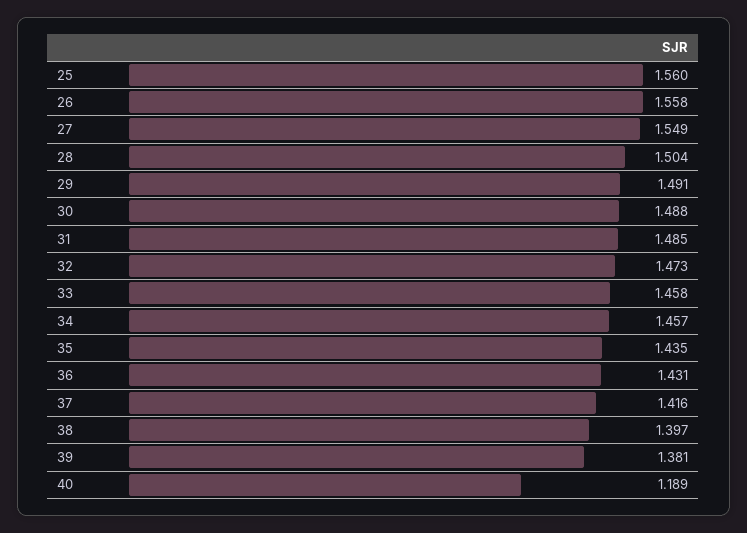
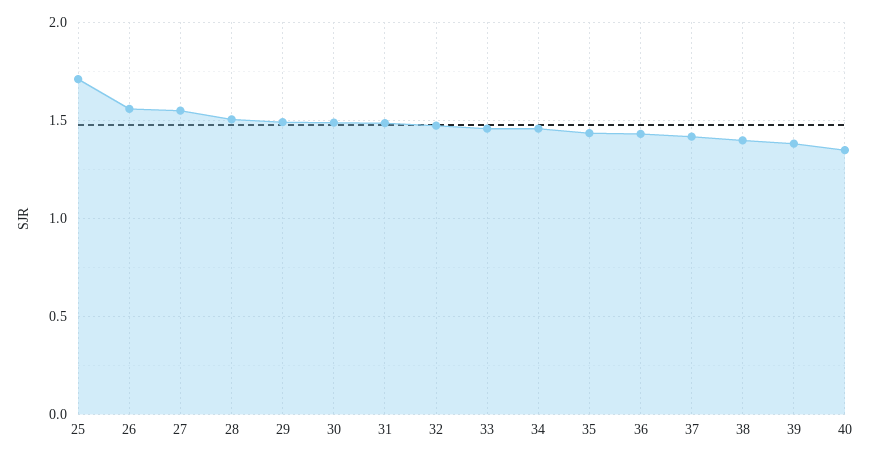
  {
-   "25": 1.56,
+   "25": 1.7,
    "26": 1.558,
    "27": 1.549,
    "28": 1.504,
    "29": 1.491,
    "30": 1.488,
    "31": 1.485,
    "32": 1.473,
    "33": 1.458,
    "34": 1.457,
    "35": 1.435,
    "36": 1.431,
    "37": 1.416,
    "38": 1.397,
    "39": 1.381,
-   "40": 1.189
+   "40": 1.35
  }

